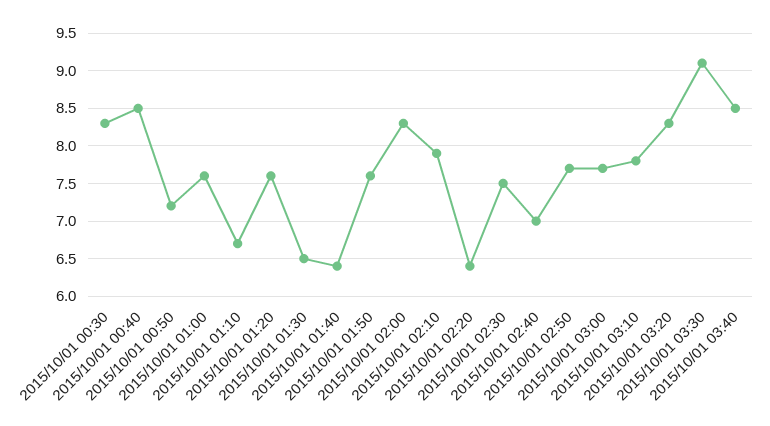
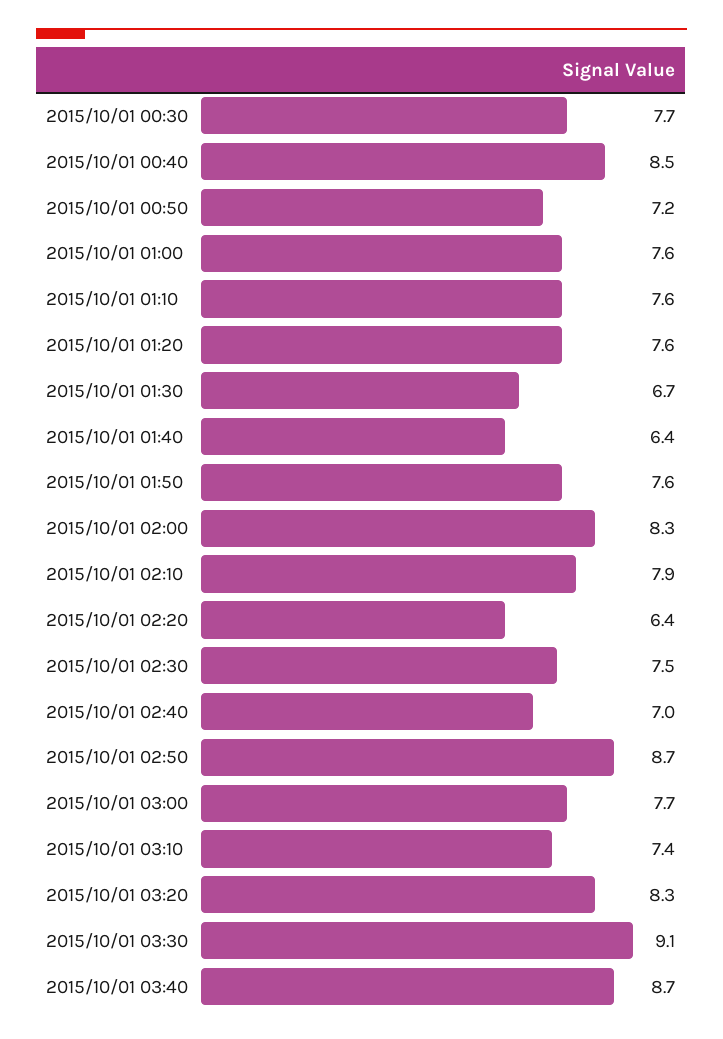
  {
-   "2015/10/01 00:30": 8.3,
+   "2015/10/01 00:30": 7.7,
    "2015/10/01 00:40": 8.5,
    "2015/10/01 00:50": 7.2,
    "2015/10/01 01:00": 7.6,
-   "2015/10/01 01:10": 6.7,
+   "2015/10/01 01:10": 7.6,
    "2015/10/01 01:20": 7.6,
-   "2015/10/01 01:30": 6.5,
+   "2015/10/01 01:30": 6.7,
    "2015/10/01 01:40": 6.4,
    "2015/10/01 01:50": 7.6,
    "2015/10/01 02:00": 8.3,
    "2015/10/01 02:10": 7.9,
    "2015/10/01 02:20": 6.4,
    "2015/10/01 02:30": 7.5,
    "2015/10/01 02:40": 7,
-   "2015/10/01 02:50": 7.7,
+   "2015/10/01 02:50": 8.7,
    "2015/10/01 03:00": 7.7,
-   "2015/10/01 03:10": 7.8,
+   "2015/10/01 03:10": 7.4,
    "2015/10/01 03:20": 8.3,
    "2015/10/01 03:30": 9.1,
-   "2015/10/01 03:40": 8.5
+   "2015/10/01 03:40": 8.7
  }

